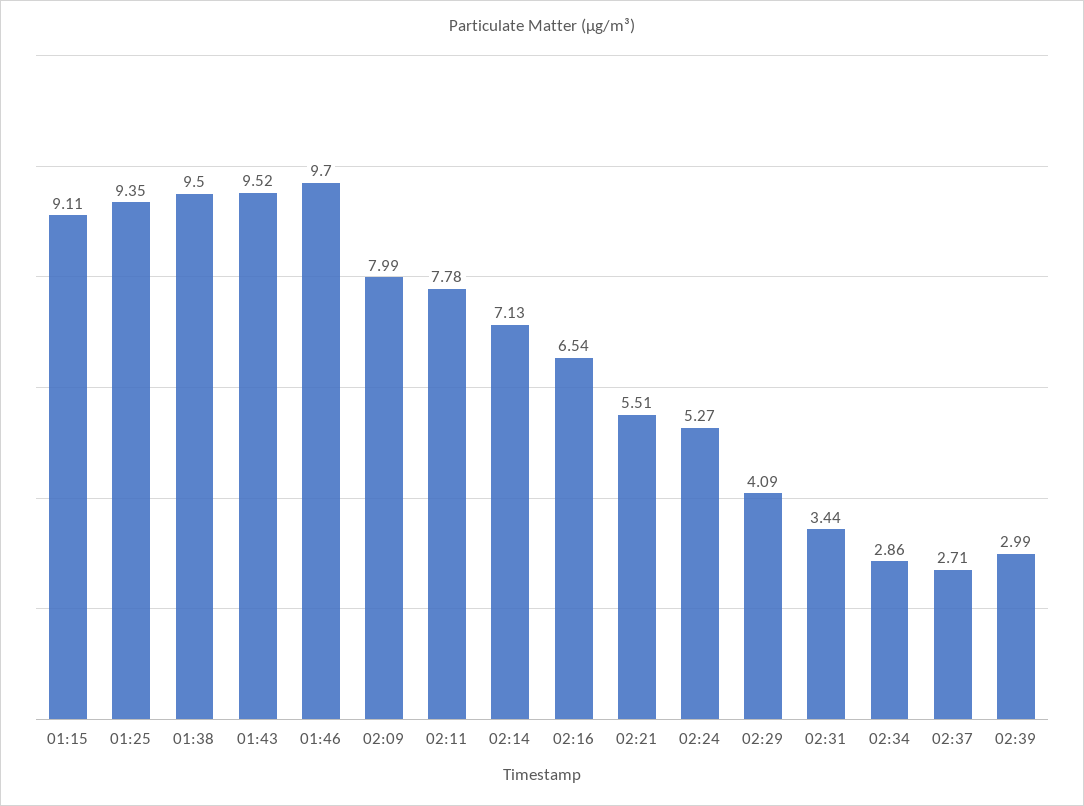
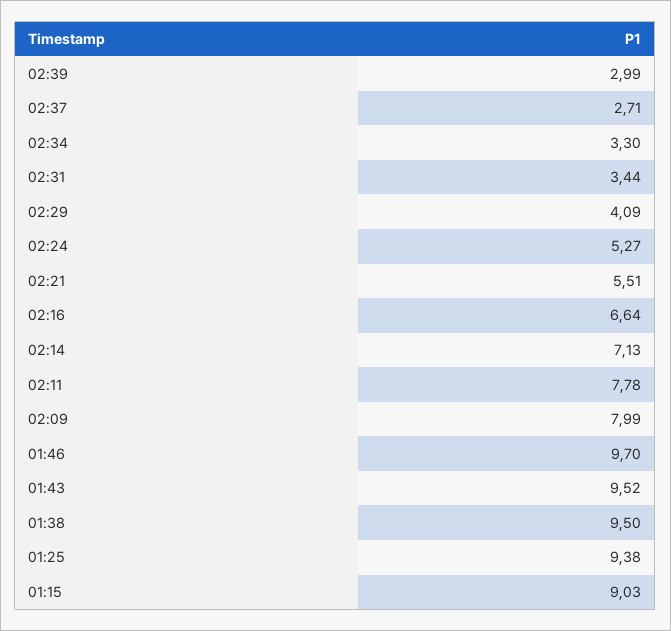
  {
-   "01:15": 9.11,
+   "01:15": 9.03,
-   "01:25": 9.35,
+   "01:25": 9.38,
    "01:38": 9.5,
    "01:43": 9.52,
    "01:46": 9.7,
    "02:09": 7.99,
    "02:11": 7.78,
    "02:14": 7.13,
-   "02:16": 6.54,
+   "02:16": 6.64,
    "02:21": 5.51,
    "02:24": 5.27,
    "02:29": 4.09,
    "02:31": 3.44,
-   "02:34": 2.86,
+   "02:34": 3.3,
    "02:37": 2.71,
    "02:39": 2.99
  }

